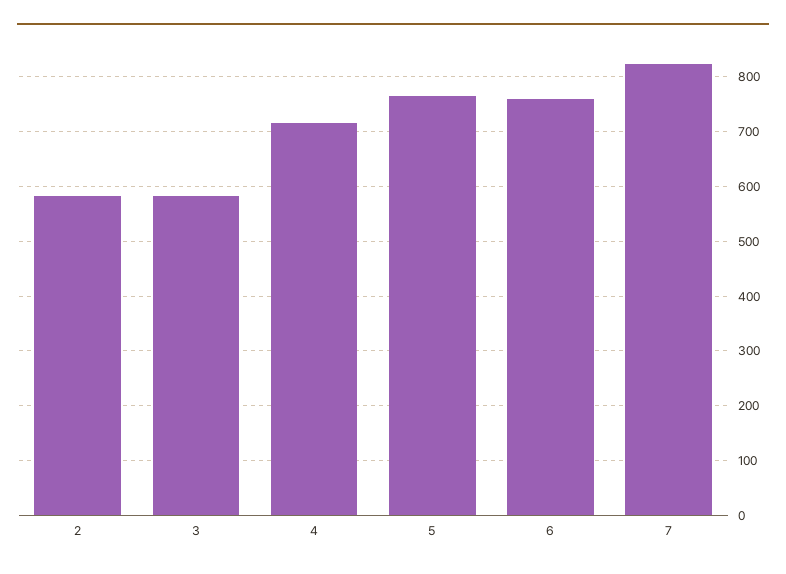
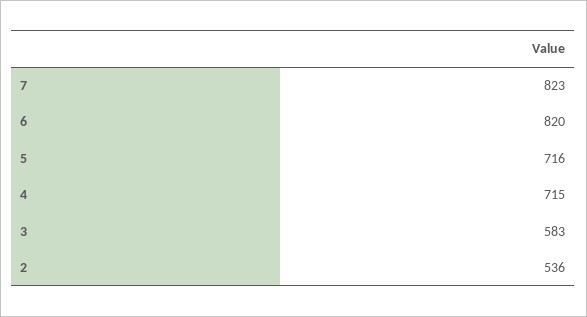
  {
-   "2": 580,
+   "2": 536,
    "3": 583,
    "4": 715,
-   "5": 760,
+   "5": 716,
-   "6": 760,
+   "6": 820,
    "7": 823
  }

